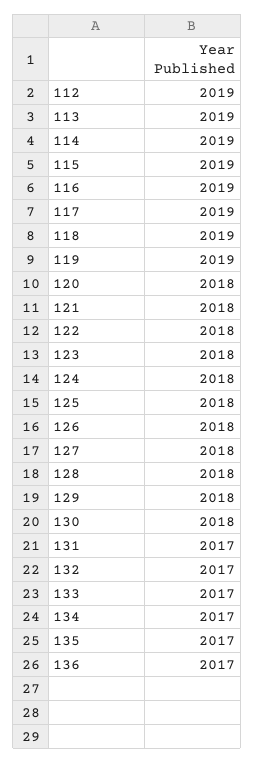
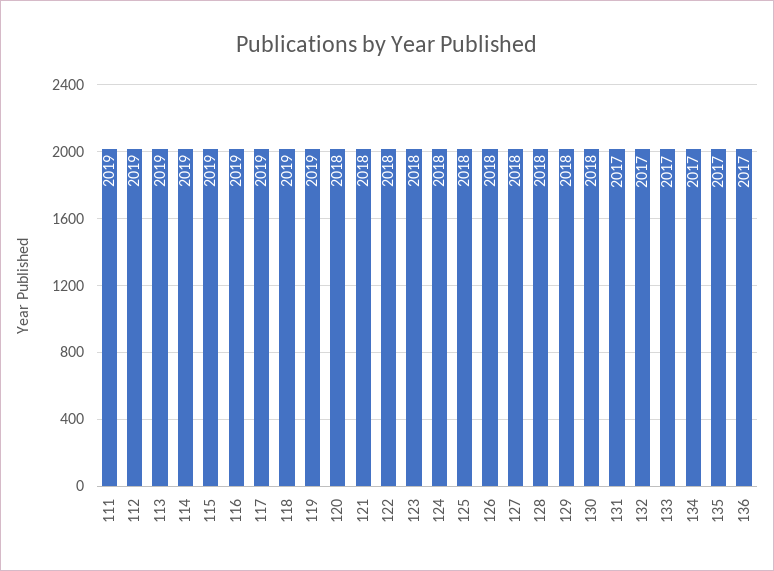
  {
    "112": 2019,
    "113": 2019,
    "114": 2019,
    "115": 2019,
    "116": 2019,
    "117": 2019,
    "118": 2019,
    "119": 2019,
    "120": 2018,
    "121": 2018,
    "122": 2018,
    "123": 2018,
    "124": 2018,
    "125": 2018,
    "126": 2018,
    "127": 2018,
    "128": 2018,
    "129": 2018,
    "130": 2018,
    "131": 2017,
    "132": 2017,
    "133": 2017,
    "134": 2017,
    "135": 2017,
-   "136": 2017
+   "136": 2017,
+   "111": 2019
  }

